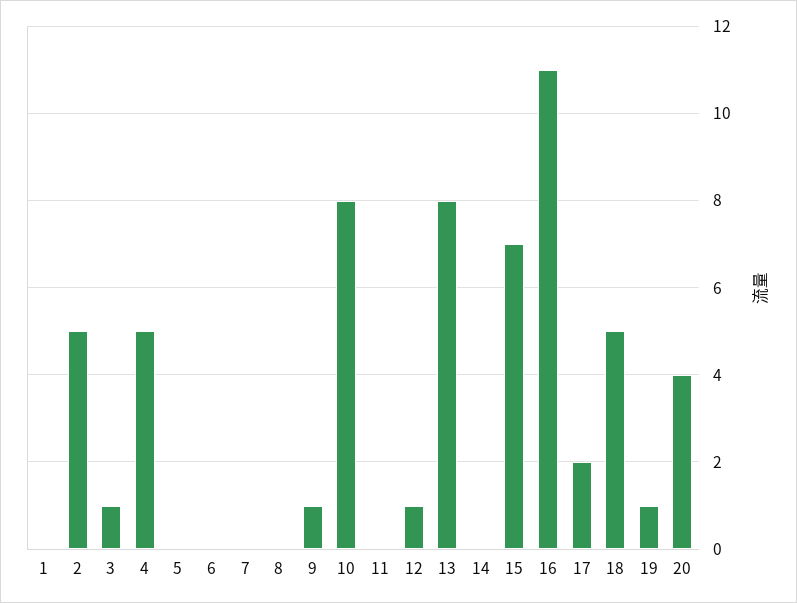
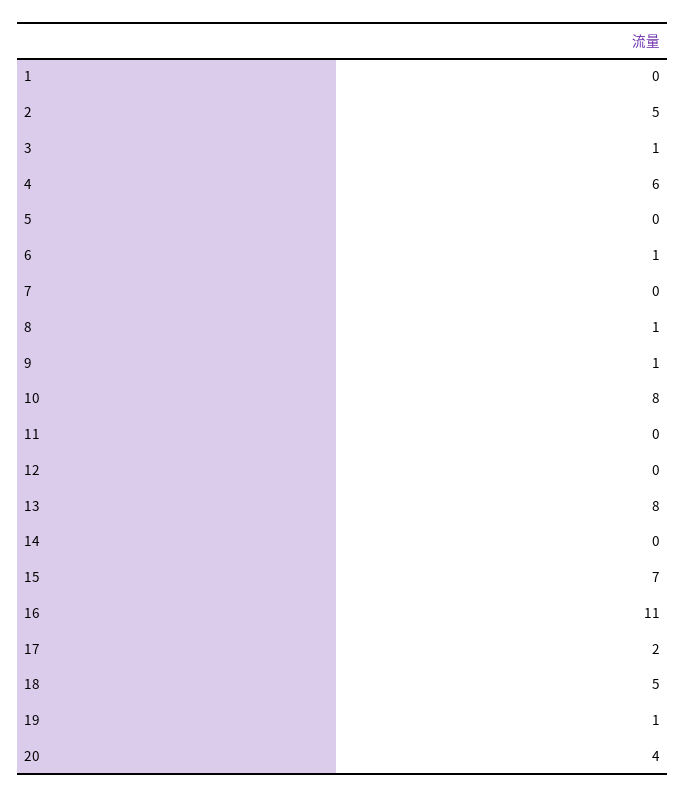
  {
    "1": 0,
    "2": 5,
    "3": 1,
-   "4": 5,
+   "4": 6,
    "5": 0,
-   "6": 0,
+   "6": 1,
    "7": 0,
-   "8": 0,
+   "8": 1,
    "9": 1,
    "10": 8,
    "11": 0,
-   "12": 1,
+   "12": 0,
    "13": 8,
    "14": 0,
    "15": 7,
    "16": 11,
    "17": 2,
    "18": 5,
    "19": 1,
    "20": 4
  }

